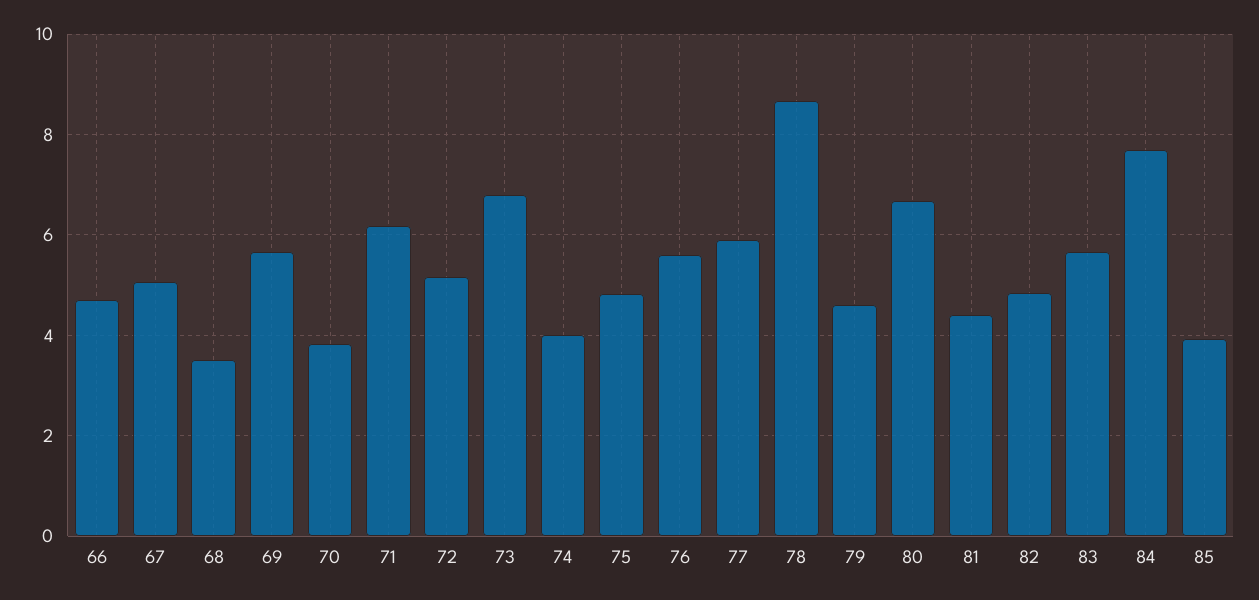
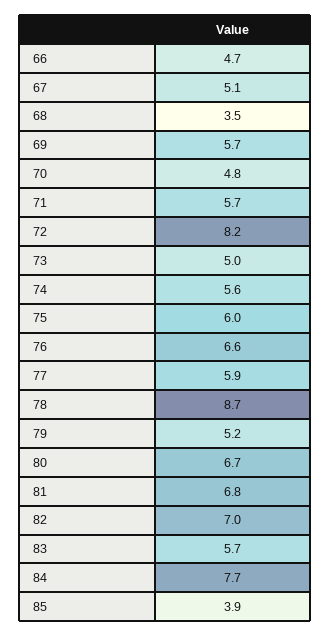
  {
    "66": 4.7,
    "67": 5.1,
    "68": 3.5,
    "69": 5.7,
-   "70": 3.8,
+   "70": 4.8,
-   "71": 6.2,
+   "71": 5.7,
-   "72": 5.2,
+   "72": 8.2,
-   "73": 6.8,
+   "73": 5,
-   "74": 4,
+   "74": 5.6,
-   "75": 4.8,
+   "75": 6,
-   "76": 5.6,
+   "76": 6.6,
    "77": 5.9,
    "78": 8.7,
-   "79": 4.6,
+   "79": 5.2,
    "80": 6.7,
-   "81": 4.4,
+   "81": 6.8,
-   "82": 4.8,
+   "82": 7,
    "83": 5.7,
    "84": 7.7,
    "85": 3.9
  }

